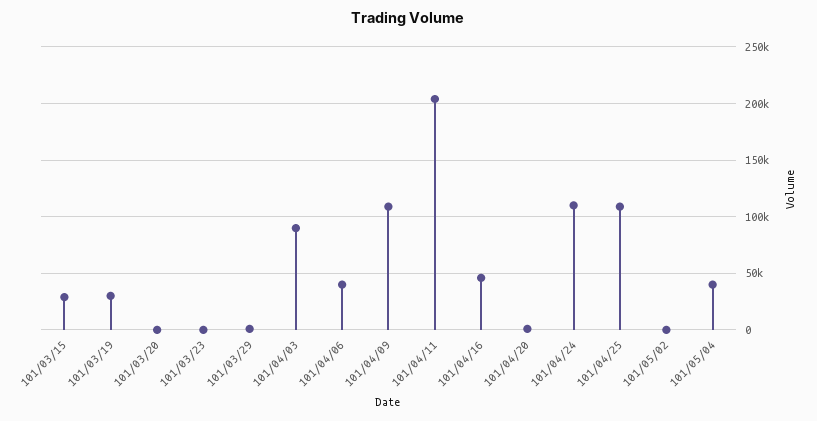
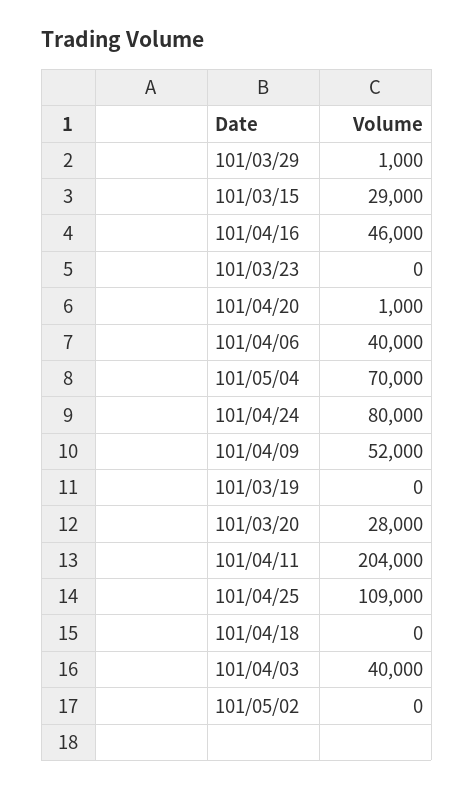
  {
    "101/03/15": 29000,
-   "101/03/19": 30000,
+   "101/03/19": 0,
-   "101/03/20": 0,
+   "101/03/20": 28000,
    "101/03/23": 0,
    "101/03/29": 1000,
-   "101/04/03": 90000,
+   "101/04/03": 40000,
    "101/04/06": 40000,
-   "101/04/09": 110000,
+   "101/04/09": 52000,
    "101/04/11": 204000,
    "101/04/16": 46000,
    "101/04/20": 1000,
-   "101/04/24": 110000,
+   "101/04/24": 80000,
    "101/04/25": 109000,
    "101/05/02": 0,
-   "101/05/04": 40000
+   "101/05/04": 70000,
+   "101/04/18": 0
  }

